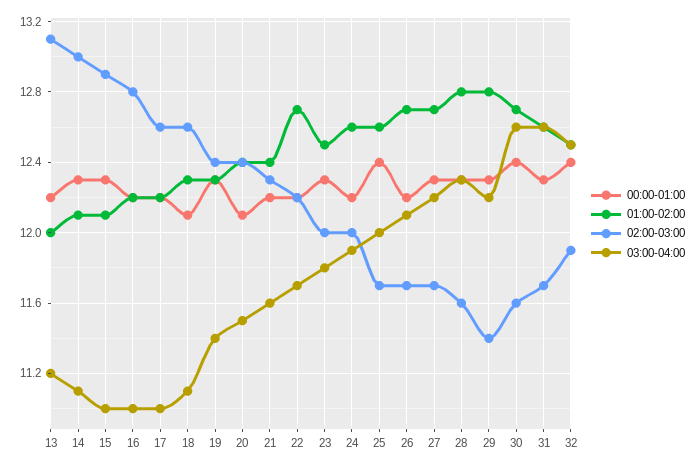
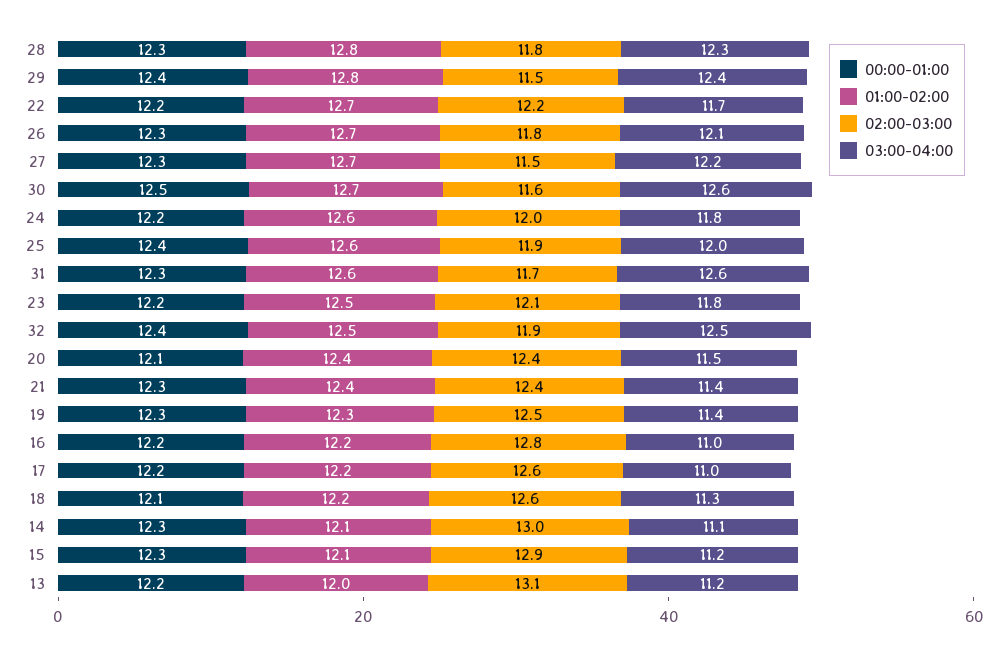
  {
    "00:00-01:00": {
      "13": 12.2,
      "14": 12.3,
      "15": 12.3,
      "16": 12.2,
      "17": 12.2,
      "18": 12.1,
      "19": 12.3,
      "20": 12.1,
-     "21": 12.2,
+     "21": 12.3,
      "22": 12.2,
-     "23": 12.3,
+     "23": 12.2,
      "24": 12.2,
      "25": 12.4,
-     "26": 12.2,
+     "26": 12.3,
      "27": 12.3,
      "28": 12.3,
-     "29": 12.3,
+     "29": 12.4,
-     "30": 12.4,
+     "30": 12.5,
      "31": 12.3,
      "32": 12.4
    },
    "01:00-02:00": {
      "13": 12,
      "14": 12.1,
      "15": 12.1,
      "16": 12.2,
      "17": 12.2,
-     "18": 12.3,
+     "18": 12.2,
      "19": 12.3,
      "20": 12.4,
      "21": 12.4,
      "22": 12.7,
      "23": 12.5,
      "24": 12.6,
      "25": 12.6,
      "26": 12.7,
      "27": 12.7,
      "28": 12.8,
      "29": 12.8,
      "30": 12.7,
      "31": 12.6,
      "32": 12.5
    },
    "02:00-03:00": {
      "13": 13.1,
      "14": 13,
      "15": 12.9,
      "16": 12.8,
      "17": 12.6,
      "18": 12.6,
-     "19": 12.4,
+     "19": 12.5,
      "20": 12.4,
-     "21": 12.3,
+     "21": 12.4,
      "22": 12.2,
-     "23": 12,
+     "23": 12.1,
      "24": 12,
-     "25": 11.7,
+     "25": 11.9,
-     "26": 11.7,
+     "26": 11.8,
-     "27": 11.7,
+     "27": 11.5,
-     "28": 11.6,
+     "28": 11.8,
-     "29": 11.4,
+     "29": 11.5,
      "30": 11.6,
      "31": 11.7,
      "32": 11.9
    },
    "03:00-04:00": {
      "13": 11.2,
      "14": 11.1,
-     "15": 11,
+     "15": 11.2,
      "16": 11,
      "17": 11,
-     "18": 11.1,
+     "18": 11.3,
      "19": 11.4,
      "20": 11.5,
-     "21": 11.6,
+     "21": 11.4,
      "22": 11.7,
      "23": 11.8,
-     "24": 11.9,
+     "24": 11.8,
      "25": 12,
      "26": 12.1,
      "27": 12.2,
      "28": 12.3,
-     "29": 12.2,
+     "29": 12.4,
      "30": 12.6,
      "31": 12.6,
      "32": 12.5
    }
  }

